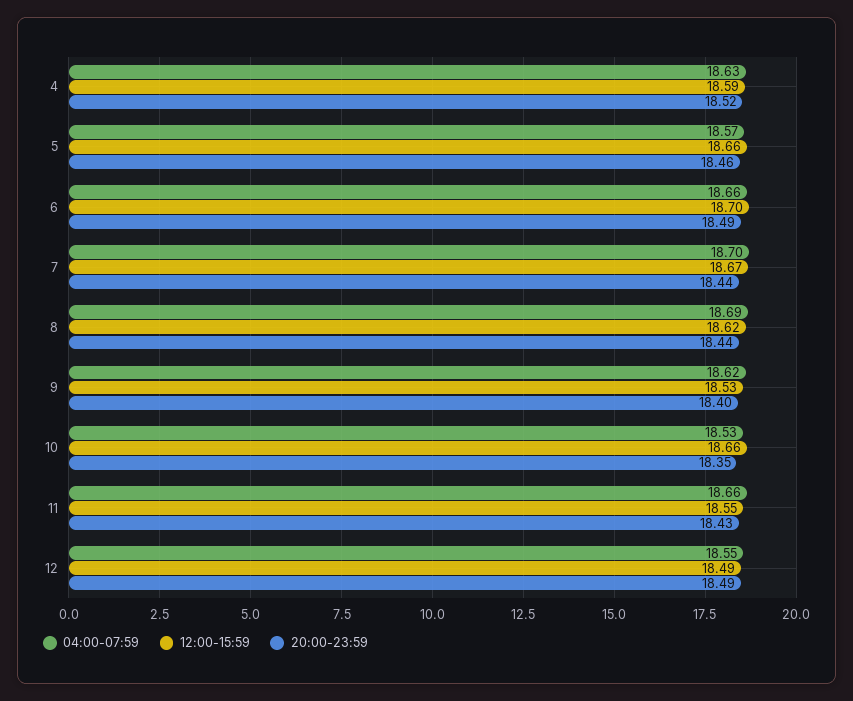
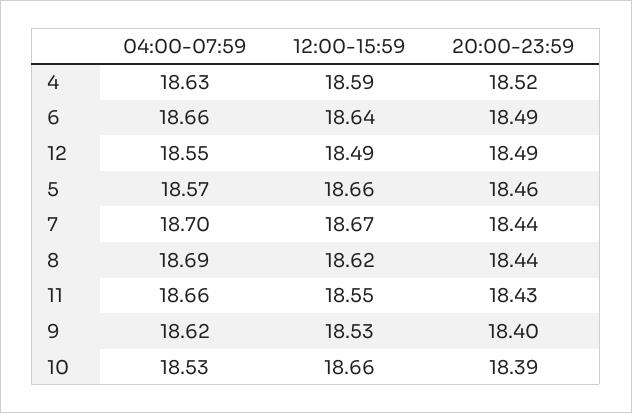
  {
    "04:00-07:59": {
      "4": 18.63,
      "5": 18.57,
      "6": 18.66,
      "7": 18.7,
      "8": 18.69,
      "9": 18.62,
      "10": 18.53,
      "11": 18.66,
      "12": 18.55
    },
    "12:00-15:59": {
      "4": 18.59,
      "5": 18.66,
-     "6": 18.7,
+     "6": 18.64,
      "7": 18.67,
      "8": 18.62,
      "9": 18.53,
      "10": 18.66,
      "11": 18.55,
      "12": 18.49
    },
    "20:00-23:59": {
      "4": 18.52,
      "5": 18.46,
      "6": 18.49,
      "7": 18.44,
      "8": 18.44,
      "9": 18.4,
-     "10": 18.35,
+     "10": 18.39,
      "11": 18.43,
      "12": 18.49
    }
  }

